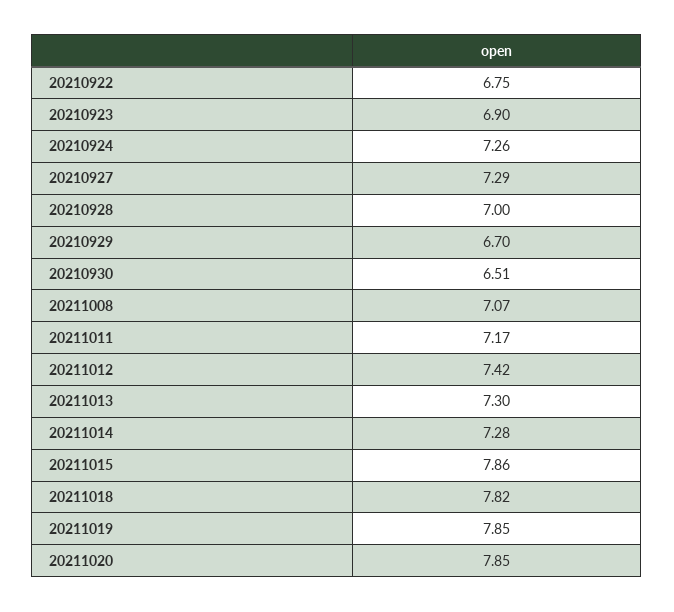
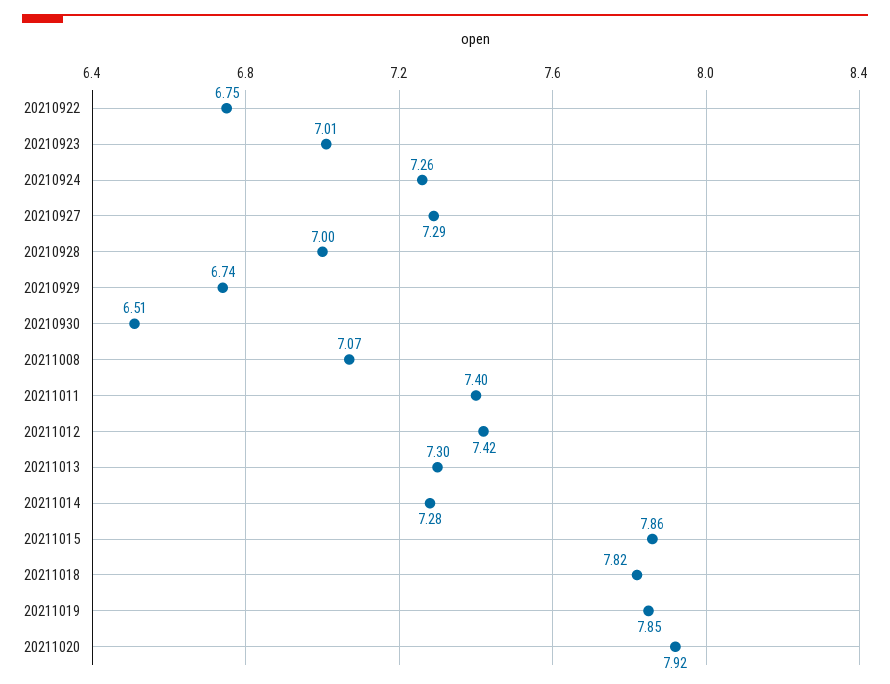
  {
    "20210922": 6.75,
-   "20210923": 6.9,
+   "20210923": 7.01,
    "20210924": 7.26,
    "20210927": 7.29,
    "20210928": 7,
-   "20210929": 6.7,
+   "20210929": 6.74,
    "20210930": 6.51,
    "20211008": 7.07,
-   "20211011": 7.17,
+   "20211011": 7.4,
    "20211012": 7.42,
    "20211013": 7.3,
    "20211014": 7.28,
    "20211015": 7.86,
    "20211018": 7.82,
    "20211019": 7.85,
-   "20211020": 7.85
+   "20211020": 7.92
  }

